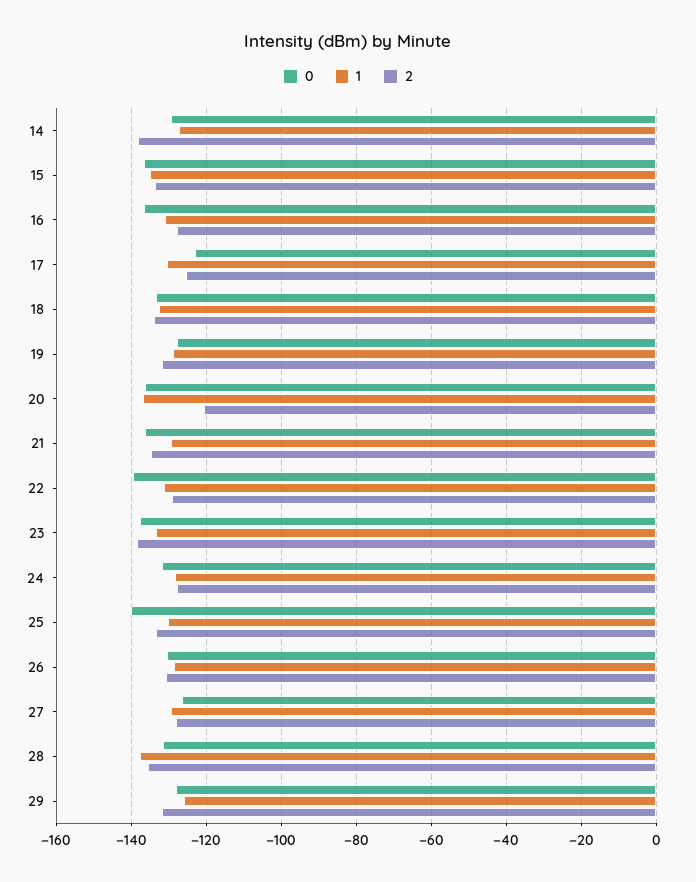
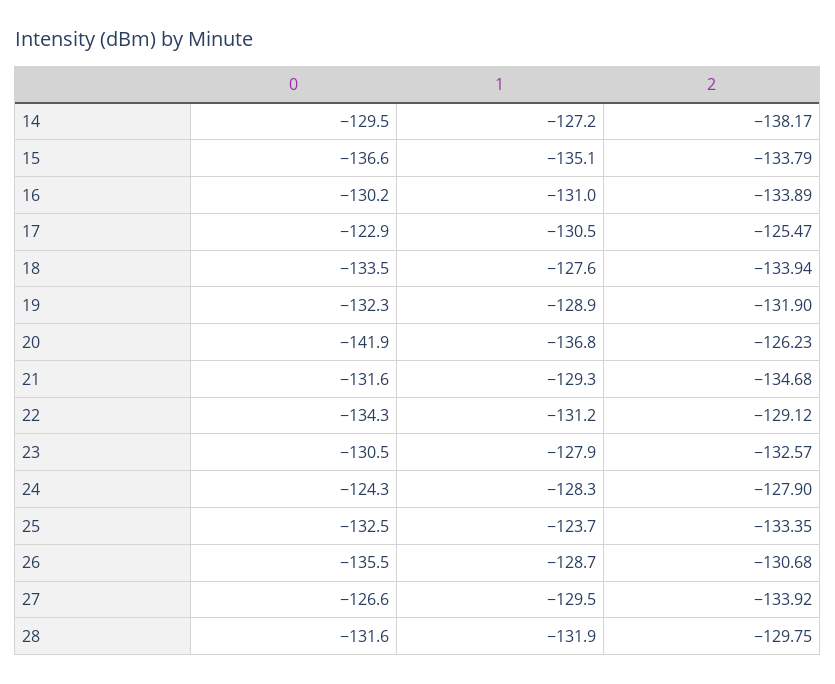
  {
    "0": {
      "14": -129.5,
      "15": -136.6,
-     "16": -136,
+     "16": -130.2,
      "17": -122.9,
      "18": -133.5,
-     "19": -128,
+     "19": -132.3,
-     "20": -136,
+     "20": -141.9,
-     "21": -136,
+     "21": -131.6,
-     "22": -140,
+     "22": -134.3,
-     "23": -138,
+     "23": -130.5,
-     "24": -132,
+     "24": -124.3,
-     "25": -140,
+     "25": -132.5,
-     "26": -130,
+     "26": -135.5,
      "27": -126.6,
-     "28": -131.6,
+     "28": -131.6
-     "29": -128
    },
    "1": {
      "14": -127.2,
      "15": -135.1,
      "16": -131,
      "17": -130.5,
-     "18": -132,
+     "18": -127.6,
      "19": -128.9,
      "20": -136.8,
      "21": -129.3,
      "22": -131.2,
-     "23": -134,
+     "23": -127.9,
      "24": -128.3,
-     "25": -130,
+     "25": -123.7,
      "26": -128.7,
      "27": -129.5,
-     "28": -138,
+     "28": -131.9
-     "29": -126
    },
    "2": {
      "14": -138.17,
      "15": -133.79,
-     "16": -128,
+     "16": -133.89,
      "17": -125.47,
      "18": -133.94,
      "19": -131.9,
-     "20": -120,
+     "20": -126.23,
      "21": -134.68,
      "22": -129.12,
-     "23": -138,
+     "23": -132.57,
      "24": -127.9,
      "25": -133.35,
      "26": -130.68,
-     "27": -128,
+     "27": -133.92,
-     "28": -136,
+     "28": -129.75
-     "29": -132
    }
  }

